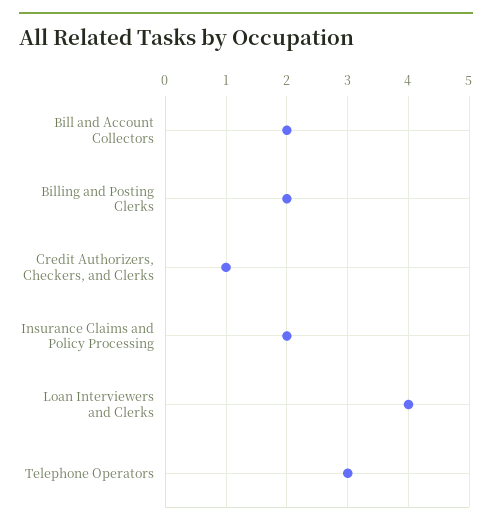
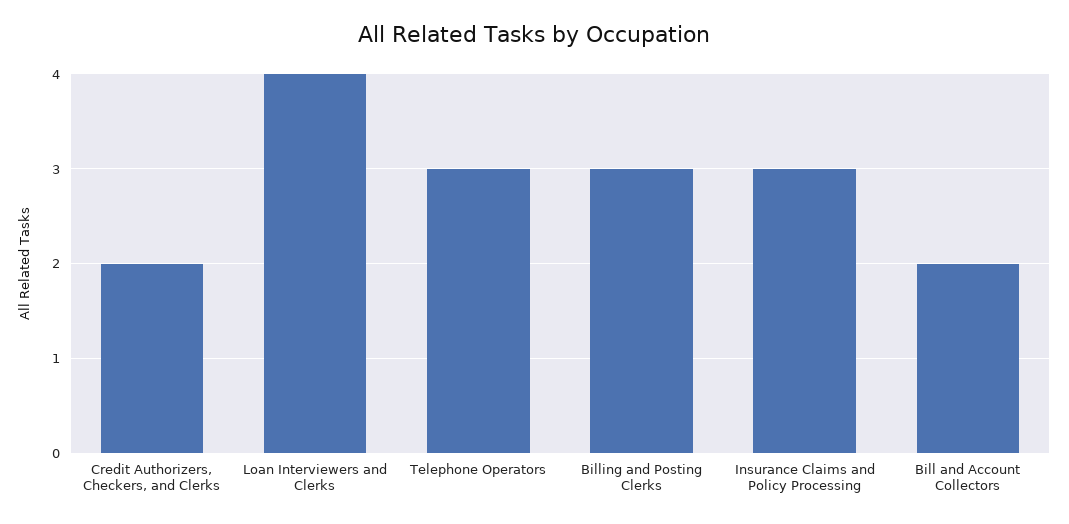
  {
    "Bill and Account Collectors": 2,
-   "Billing and Posting Clerks": 2,
+   "Billing and Posting Clerks": 3,
-   "Credit Authorizers, Checkers, and Clerks": 1,
+   "Credit Authorizers, Checkers, and Clerks": 2,
-   "Insurance Claims and Policy Processing": 2,
+   "Insurance Claims and Policy Processing": 3,
    "Loan Interviewers and Clerks": 4,
    "Telephone Operators": 3
  }

